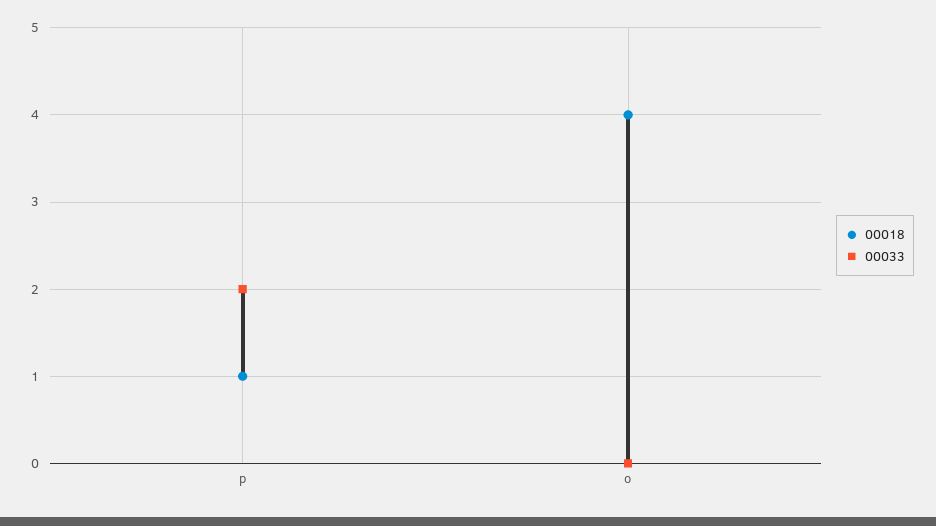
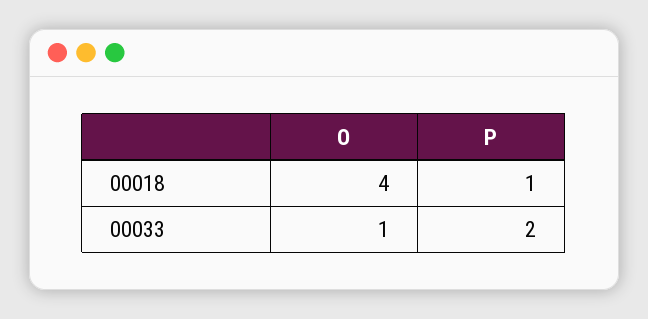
  {
    "00018": {
      "p": 1,
      "o": 4
    },
    "00033": {
      "p": 2,
-     "o": 0
+     "o": 1
    }
  }

